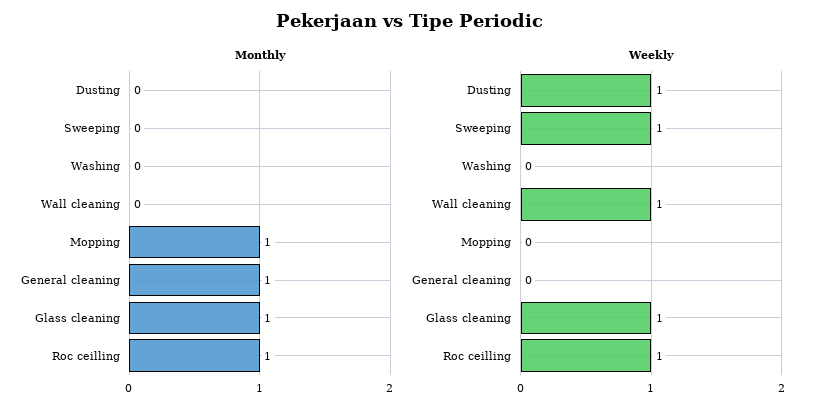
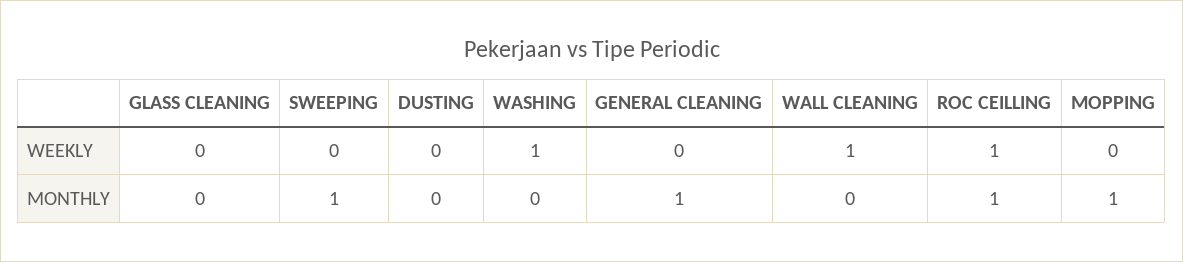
  {
    "Monthly": {
      "Dusting": 0,
-     "Sweeping": 0,
+     "Sweeping": 1,
      "Washing": 0,
      "Wall cleaning": 0,
      "Mopping": 1,
      "General cleaning": 1,
-     "Glass cleaning": 1,
+     "Glass cleaning": 0,
      "Roc ceilling": 1
    },
    "Weekly": {
-     "Dusting": 1,
+     "Dusting": 0,
-     "Sweeping": 1,
+     "Sweeping": 0,
-     "Washing": 0,
+     "Washing": 1,
      "Wall cleaning": 1,
      "Mopping": 0,
      "General cleaning": 0,
-     "Glass cleaning": 1,
+     "Glass cleaning": 0,
      "Roc ceilling": 1
    }
  }

